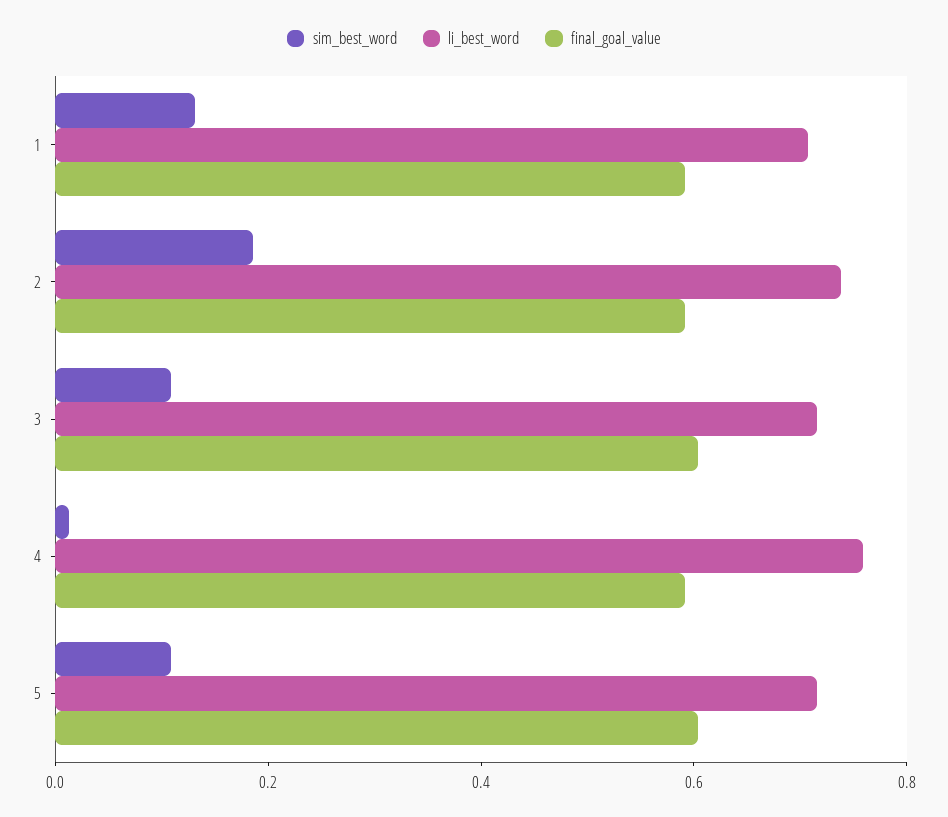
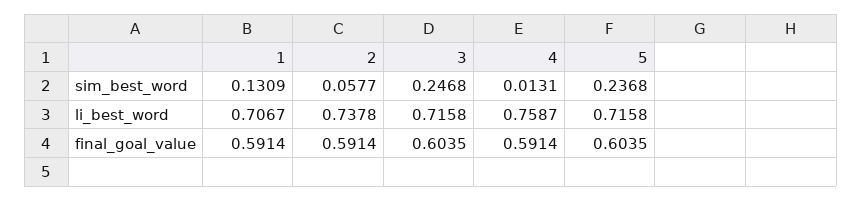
  {
    "sim_best_word": {
      "1": 0.1309,
-     "2": 0.2,
+     "2": 0.0577,
-     "3": 0.1,
+     "3": 0.2468,
      "4": 0.0131,
-     "5": 0.1
+     "5": 0.2368
    },
    "li_best_word": {
      "1": 0.7067,
      "2": 0.7378,
      "3": 0.7158,
      "4": 0.7587,
      "5": 0.7158
    },
    "final_goal_value": {
      "1": 0.5914,
      "2": 0.5914,
      "3": 0.6035,
      "4": 0.5914,
      "5": 0.6035
    }
  }

